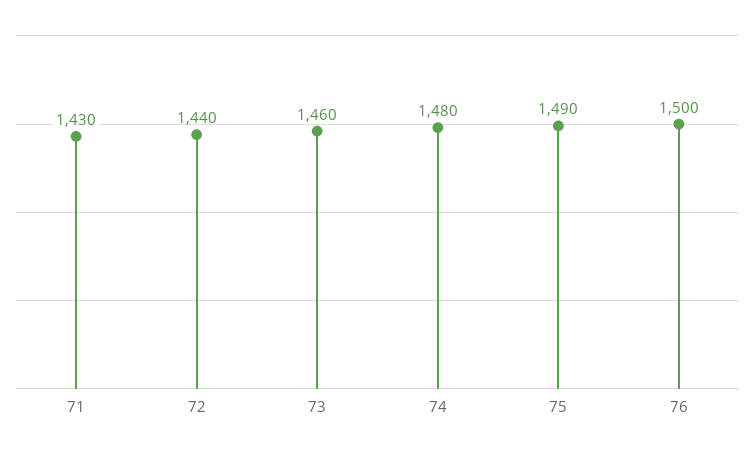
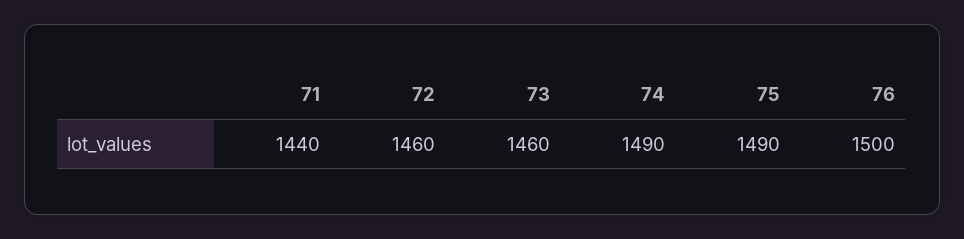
  {
-   "71": 1430,
+   "71": 1440,
-   "72": 1440,
+   "72": 1460,
    "73": 1460,
-   "74": 1480,
+   "74": 1490,
    "75": 1490,
    "76": 1500
  }

